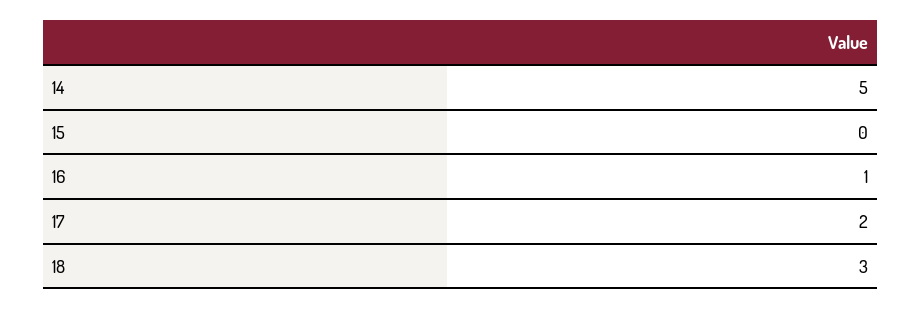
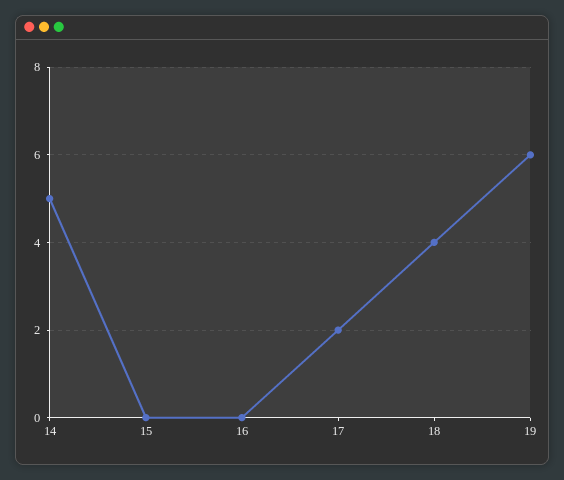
  {
    "14": 5,
    "15": 0,
-   "16": 1,
+   "16": 0,
    "17": 2,
-   "18": 3
+   "18": 4,
+   "19": 6
  }

